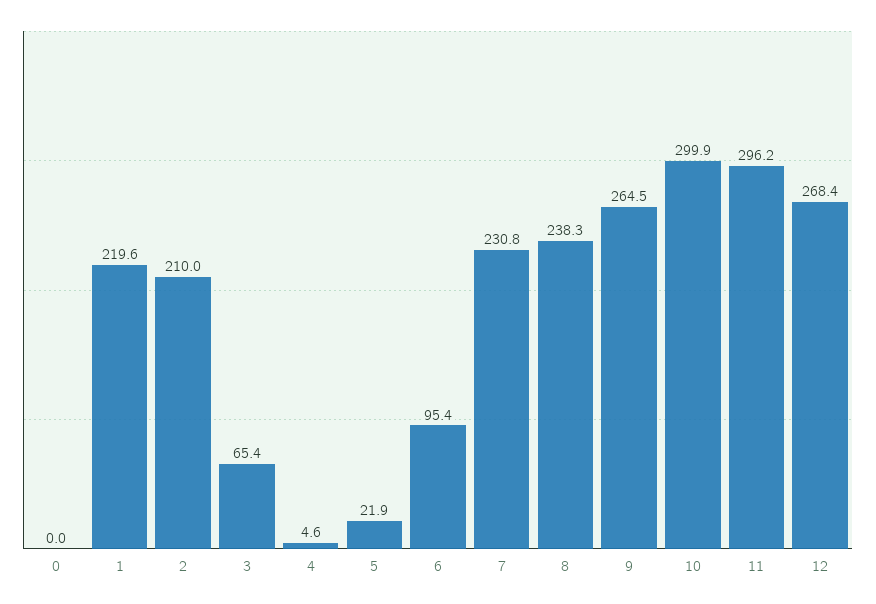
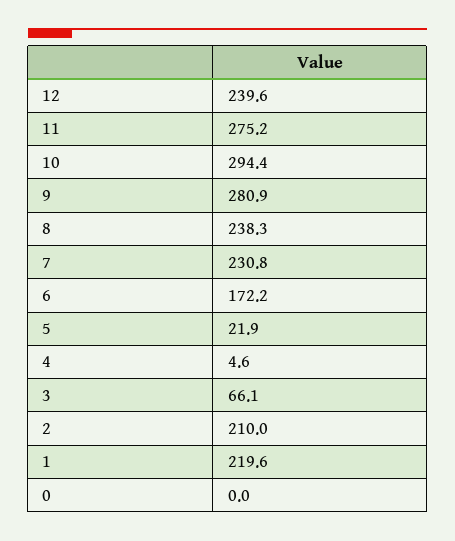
  {
    "0": 0,
    "1": 219.6,
    "2": 210,
-   "3": 65.4,
+   "3": 66.1,
    "4": 4.6,
    "5": 21.9,
-   "6": 95.4,
+   "6": 172.2,
    "7": 230.8,
    "8": 238.3,
-   "9": 264.5,
+   "9": 280.9,
-   "10": 299.9,
+   "10": 294.4,
-   "11": 296.2,
+   "11": 275.2,
-   "12": 268.4
+   "12": 239.6
  }

